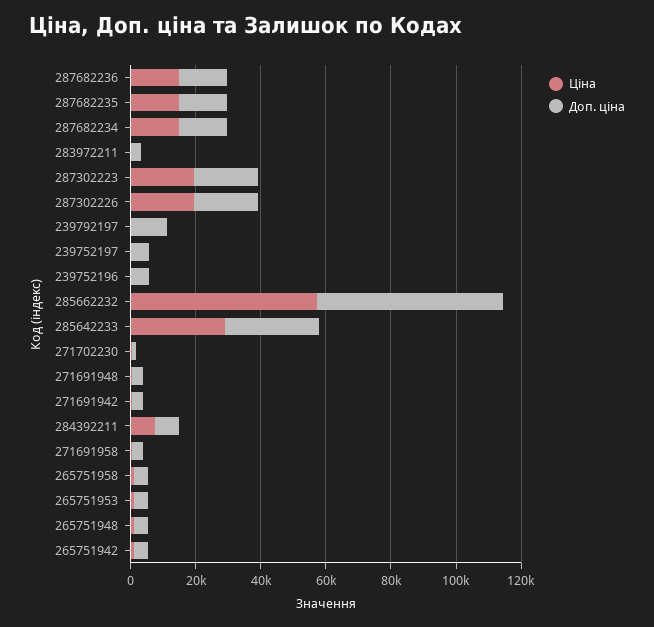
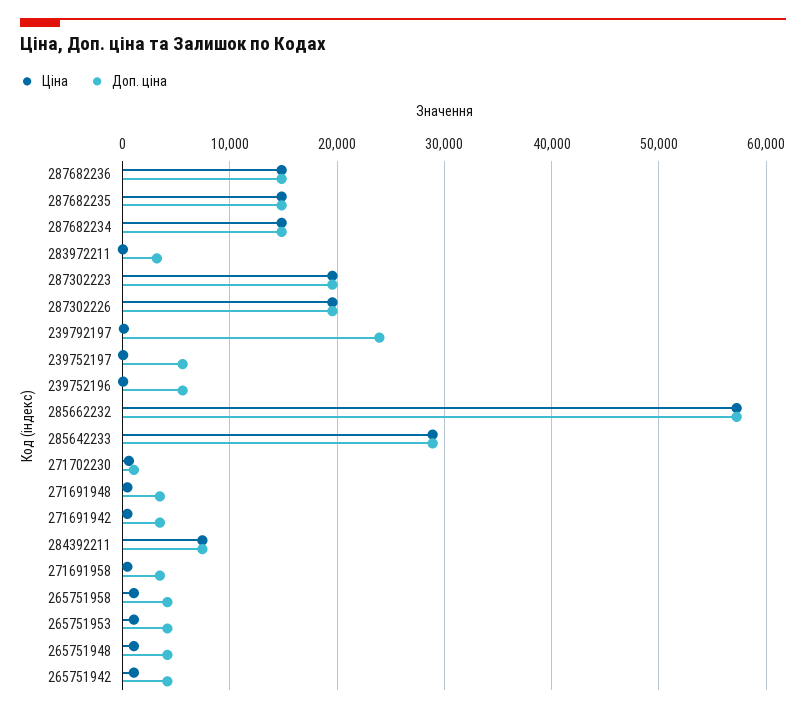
  {
    "Ціна": {
      "287682236": 15000,
      "287682235": 15000,
      "287682234": 15000,
      "283972211": 0,
      "287302223": 20000,
      "287302226": 20000,
      "239792197": 0,
      "239752197": 0,
      "239752196": 0,
      "285662232": 57000,
      "285642233": 29000,
      "271702230": 1000,
      "271691948": 0,
      "271691942": 0,
      "284392211": 7000,
      "271691958": 0,
      "265751958": 1000,
      "265751953": 1000,
      "265751948": 1000,
      "265751942": 1000
    },
    "Доп. ціна": {
      "287682236": 15000,
      "287682235": 15000,
      "287682234": 15000,
      "283972211": 3000,
      "287302223": 20000,
      "287302226": 20000,
-     "239792197": 10000,
+     "239792197": 24000,
      "239752197": 6000,
      "239752196": 6000,
      "285662232": 57000,
      "285642233": 29000,
      "271702230": 1000,
      "271691948": 3000,
      "271691942": 3000,
      "284392211": 7000,
      "271691958": 3000,
      "265751958": 4000,
      "265751953": 4000,
      "265751948": 4000,
      "265751942": 4000
    }
  }

